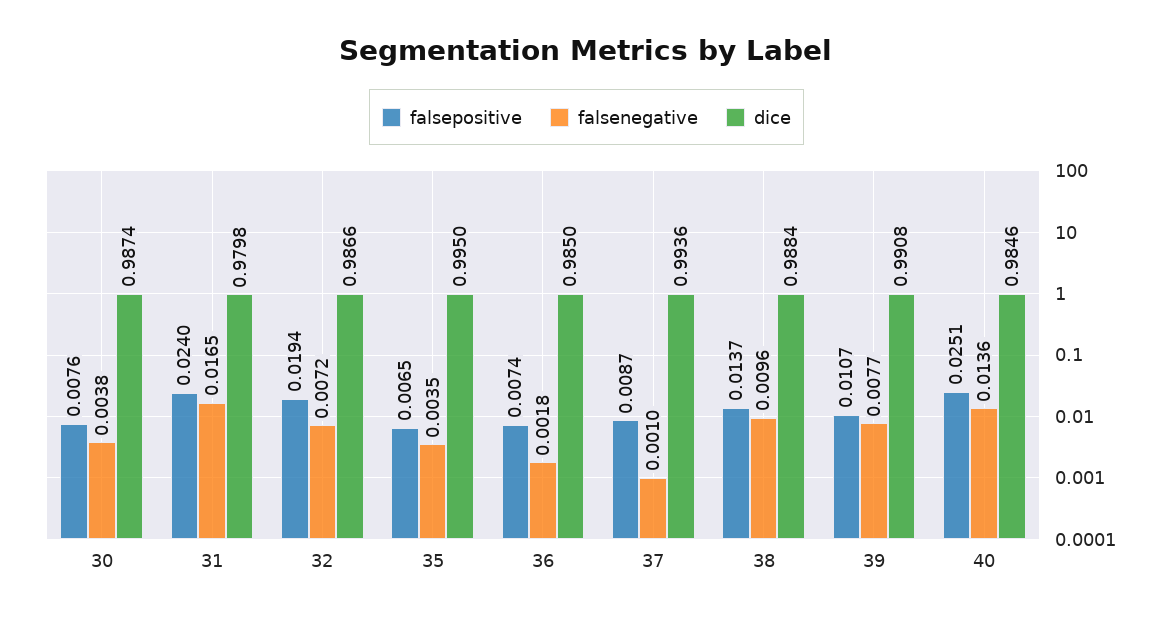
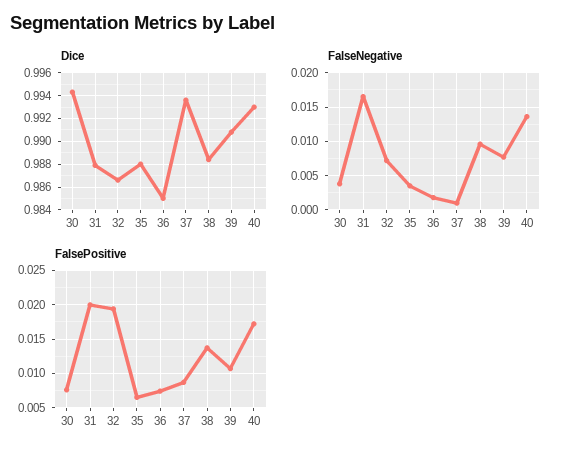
  {
    "falsepositive": {
      "30": 0.0076,
-     "31": 0.024,
+     "31": 0.02,
      "32": 0.0194,
      "35": 0.0065,
      "36": 0.0074,
      "37": 0.0087,
      "38": 0.0137,
      "39": 0.0107,
-     "40": 0.0251
+     "40": 0.017
    },
    "falsenegative": {
      "30": 0.0038,
      "31": 0.0165,
      "32": 0.0072,
      "35": 0.0035,
      "36": 0.0018,
      "37": 0.001,
      "38": 0.0096,
      "39": 0.0077,
      "40": 0.0136
    },
    "dice": {
-     "30": 0.9874,
+     "30": 0.994,
-     "31": 0.9798,
+     "31": 0.988,
      "32": 0.9866,
-     "35": 0.995,
+     "35": 0.988,
      "36": 0.985,
      "37": 0.9936,
      "38": 0.9884,
      "39": 0.9908,
-     "40": 0.9846
+     "40": 0.993
    }
  }

